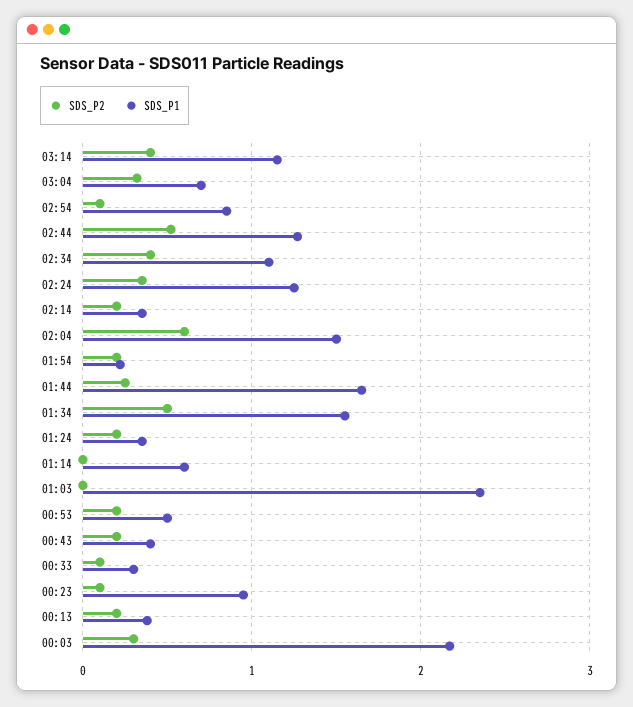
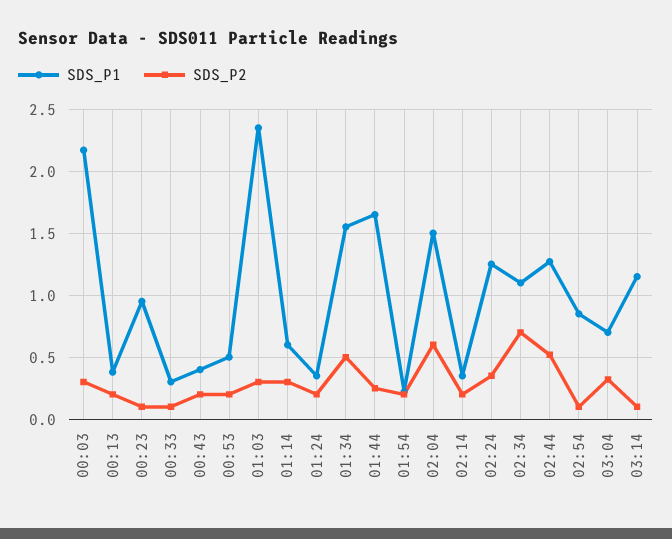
  {
    "SDS_P2": {
-     "03:14": 0.4,
+     "03:14": 0.1,
      "03:04": 0.3,
      "02:54": 0.1,
      "02:44": 0.5,
-     "02:34": 0.4,
+     "02:34": 0.7,
      "02:24": 0.35,
      "02:14": 0.2,
      "02:04": 0.6,
      "01:54": 0.2,
      "01:44": 0.25,
      "01:34": 0.5,
      "01:24": 0.2,
-     "01:14": 0,
+     "01:14": 0.3,
-     "01:03": 0,
+     "01:03": 0.3,
      "00:53": 0.2,
      "00:43": 0.2,
      "00:33": 0.1,
      "00:23": 0.1,
      "00:13": 0.2,
      "00:03": 0.3
    },
    "SDS_P1": {
      "03:14": 1.15,
      "03:04": 0.7,
      "02:54": 0.85,
      "02:44": 1.25,
      "02:34": 1.1,
      "02:24": 1.25,
      "02:14": 0.35,
      "02:04": 1.5,
      "01:54": 0.2,
      "01:44": 1.65,
      "01:34": 1.55,
      "01:24": 0.35,
      "01:14": 0.6,
      "01:03": 2.35,
      "00:53": 0.5,
      "00:43": 0.4,
      "00:33": 0.3,
      "00:23": 0.95,
      "00:13": 0.4,
      "00:03": 2.15
    }
  }

